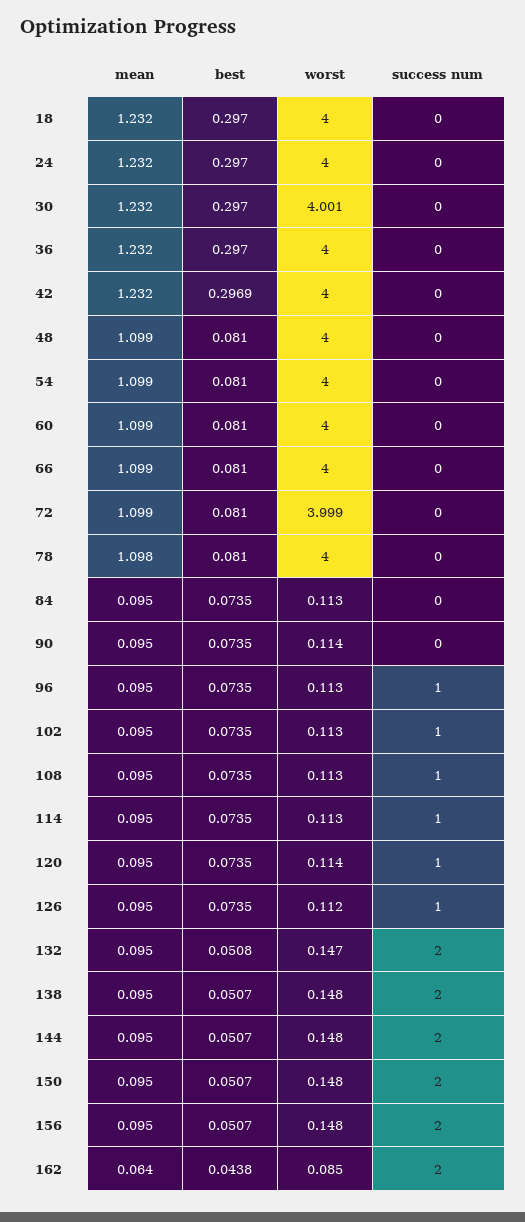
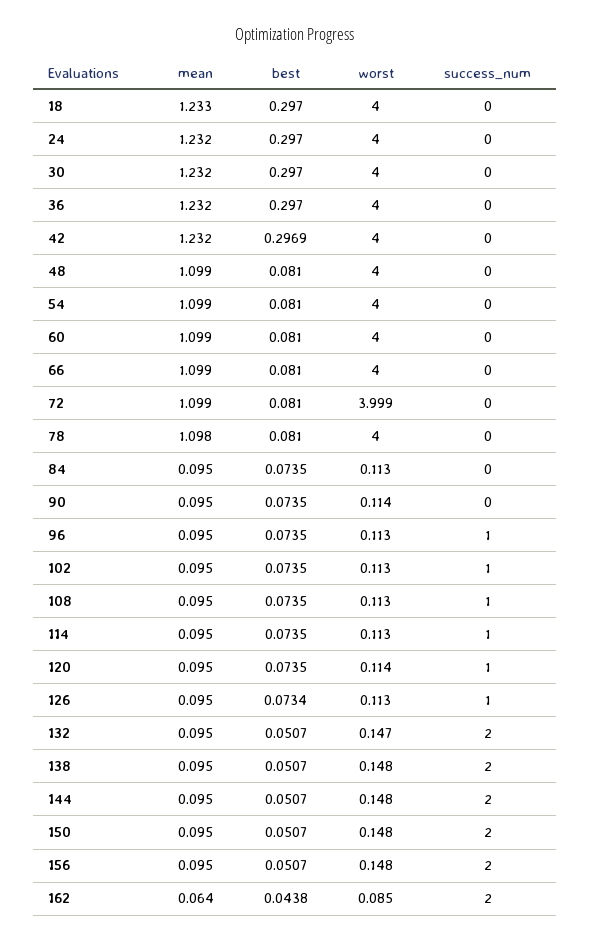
  {
    "mean": {
-     "18": 1.232,
+     "18": 1.233,
      "24": 1.232,
      "30": 1.232,
      "36": 1.232,
      "42": 1.232,
      "48": 1.099,
      "54": 1.099,
      "60": 1.099,
      "66": 1.099,
      "72": 1.099,
      "78": 1.098,
      "84": 0.095,
      "90": 0.095,
      "96": 0.095,
      "102": 0.095,
      "108": 0.095,
      "114": 0.095,
      "120": 0.095,
      "126": 0.095,
      "132": 0.095,
      "138": 0.095,
      "144": 0.095,
      "150": 0.095,
      "156": 0.095,
      "162": 0.064
    },
    "best": {
      "18": 0.297,
      "24": 0.297,
      "30": 0.297,
      "36": 0.297,
      "42": 0.2969,
      "48": 0.081,
      "54": 0.081,
      "60": 0.081,
      "66": 0.081,
      "72": 0.081,
      "78": 0.081,
      "84": 0.0735,
      "90": 0.0735,
      "96": 0.0735,
      "102": 0.0735,
      "108": 0.0735,
      "114": 0.0735,
      "120": 0.0735,
-     "126": 0.0735,
+     "126": 0.0734,
-     "132": 0.0508,
+     "132": 0.0507,
      "138": 0.0507,
      "144": 0.0507,
      "150": 0.0507,
      "156": 0.0507,
      "162": 0.0438
    },
    "worst": {
      "18": 4,
      "24": 4,
-     "30": 4.001,
+     "30": 4,
      "36": 4,
      "42": 4,
      "48": 4,
      "54": 4,
      "60": 4,
      "66": 4,
      "72": 3.999,
      "78": 4,
      "84": 0.113,
      "90": 0.114,
      "96": 0.113,
      "102": 0.113,
      "108": 0.113,
      "114": 0.113,
      "120": 0.114,
-     "126": 0.112,
+     "126": 0.113,
      "132": 0.147,
      "138": 0.148,
      "144": 0.148,
      "150": 0.148,
      "156": 0.148,
      "162": 0.085
    },
    "success num": {
      "18": 0,
      "24": 0,
      "30": 0,
      "36": 0,
      "42": 0,
      "48": 0,
      "54": 0,
      "60": 0,
      "66": 0,
      "72": 0,
      "78": 0,
      "84": 0,
      "90": 0,
      "96": 1,
      "102": 1,
      "108": 1,
      "114": 1,
      "120": 1,
      "126": 1,
      "132": 2,
      "138": 2,
      "144": 2,
      "150": 2,
      "156": 2,
      "162": 2
    }
  }

